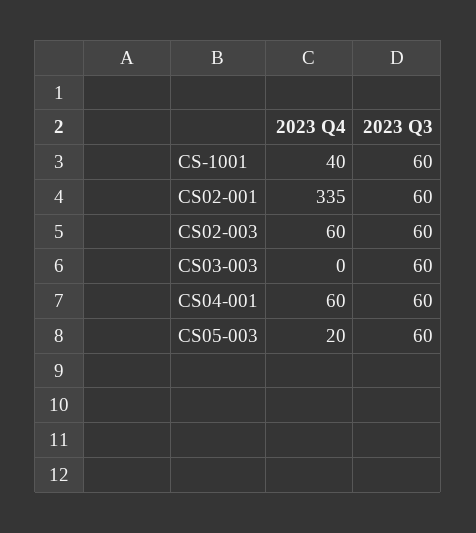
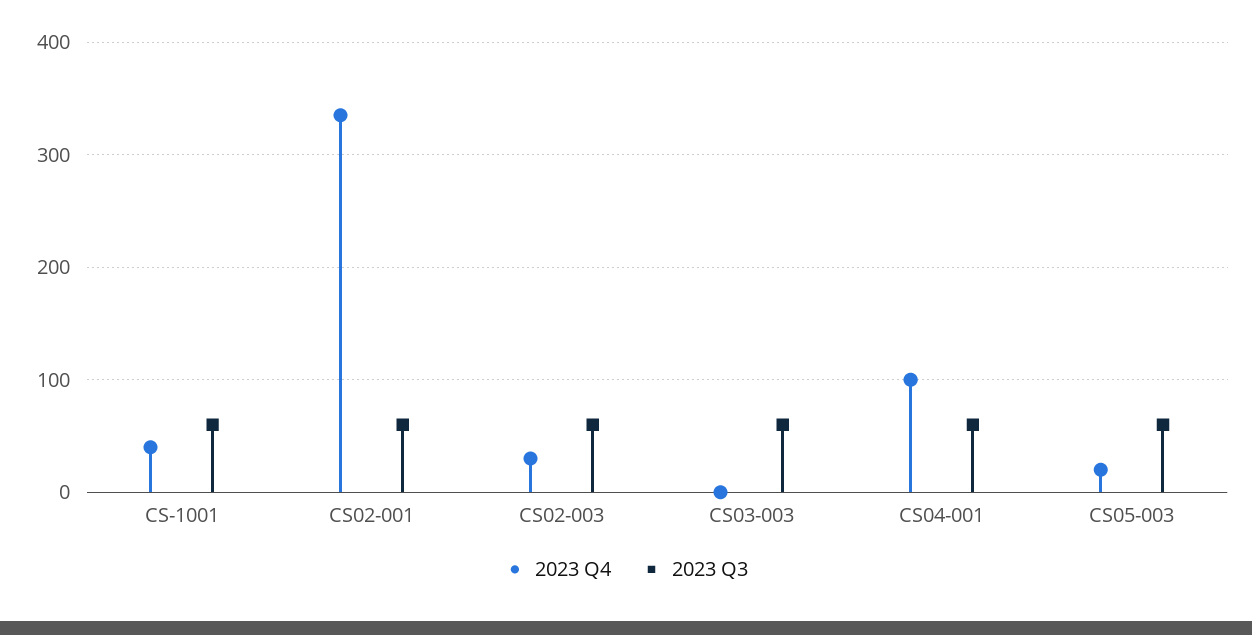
  {
    "2023 Q4": {
      "CS-1001": 40,
      "CS02-001": 335,
-     "CS02-003": 60,
+     "CS02-003": 30,
      "CS03-003": 0,
-     "CS04-001": 60,
+     "CS04-001": 100,
      "CS05-003": 20
    },
    "2023 Q3": {
      "CS-1001": 60,
      "CS02-001": 60,
      "CS02-003": 60,
      "CS03-003": 60,
      "CS04-001": 60,
      "CS05-003": 60
    }
  }

